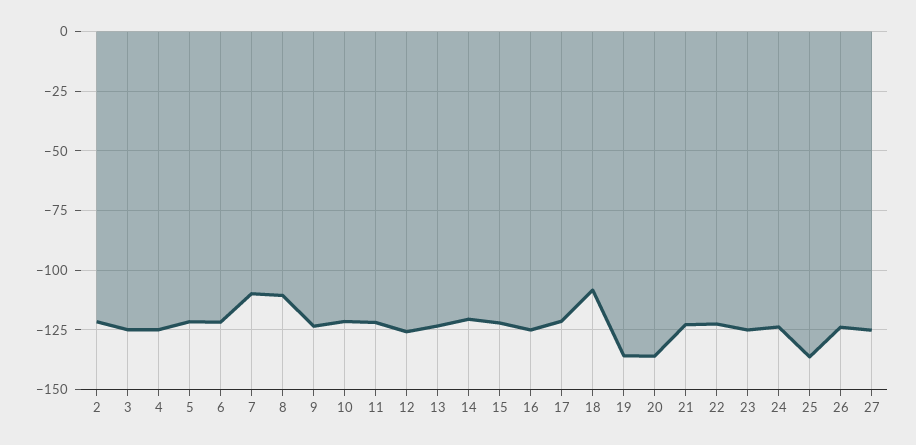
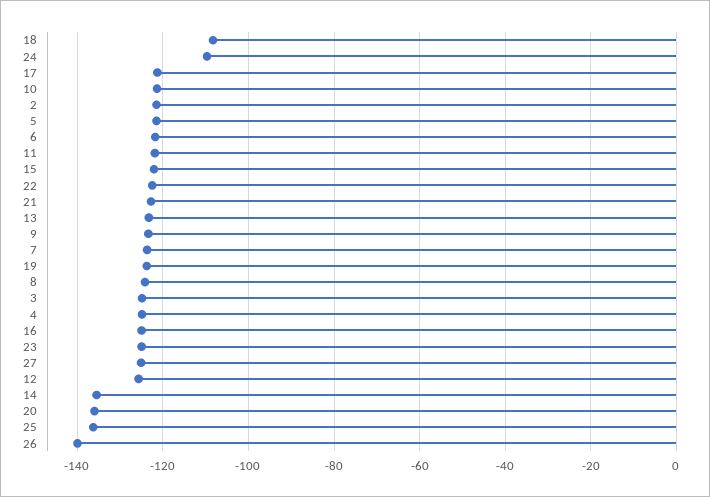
  {
    "2": -122,
    "3": -124,
    "4": -124,
    "5": -122,
    "6": -122,
-   "7": -110,
+   "7": -124,
-   "8": -110,
+   "8": -124,
    "9": -124,
    "10": -122,
    "11": -122,
    "12": -126,
    "13": -124,
-   "14": -120,
+   "14": -136,
    "15": -122,
    "16": -126,
    "17": -122,
    "18": -108,
-   "19": -135,
+   "19": -124,
    "20": -136,
    "21": -122,
    "22": -122,
    "23": -126,
-   "24": -125,
+   "24": -110,
    "25": -136,
-   "26": -125,
+   "26": -140,
    "27": -126
  }

